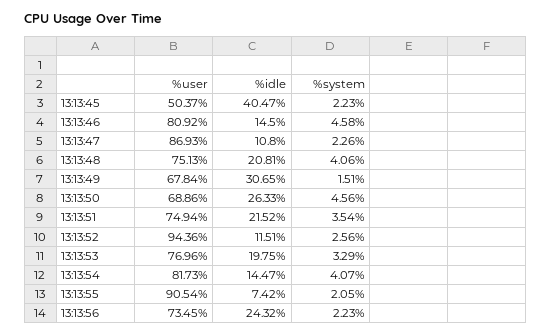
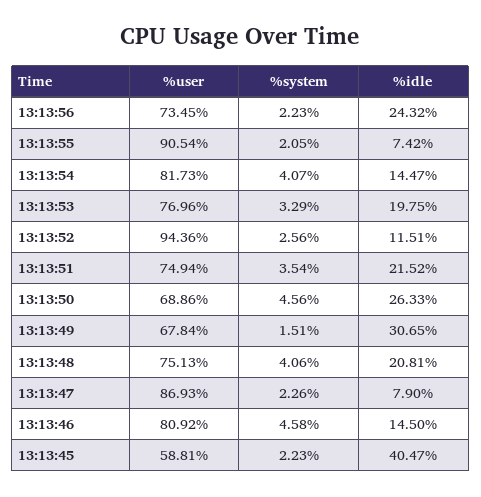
  {
    "%user": {
-     "13:13:45": 50.37,
+     "13:13:45": 58.81,
      "13:13:46": 80.92,
      "13:13:47": 86.93,
      "13:13:48": 75.13,
      "13:13:49": 67.84,
      "13:13:50": 68.86,
      "13:13:51": 74.94,
      "13:13:52": 94.36,
      "13:13:53": 76.96,
      "13:13:54": 81.73,
      "13:13:55": 90.54,
      "13:13:56": 73.45
    },
    "%idle": {
      "13:13:45": 40.47,
      "13:13:46": 14.5,
-     "13:13:47": 10.8,
+     "13:13:47": 7.9,
      "13:13:48": 20.81,
      "13:13:49": 30.65,
      "13:13:50": 26.33,
      "13:13:51": 21.52,
      "13:13:52": 11.51,
      "13:13:53": 19.75,
      "13:13:54": 14.47,
      "13:13:55": 7.42,
      "13:13:56": 24.32
    },
    "%system": {
      "13:13:45": 2.23,
      "13:13:46": 4.58,
      "13:13:47": 2.26,
      "13:13:48": 4.06,
      "13:13:49": 1.51,
      "13:13:50": 4.56,
      "13:13:51": 3.54,
      "13:13:52": 2.56,
      "13:13:53": 3.29,
      "13:13:54": 4.07,
      "13:13:55": 2.05,
      "13:13:56": 2.23
    }
  }

